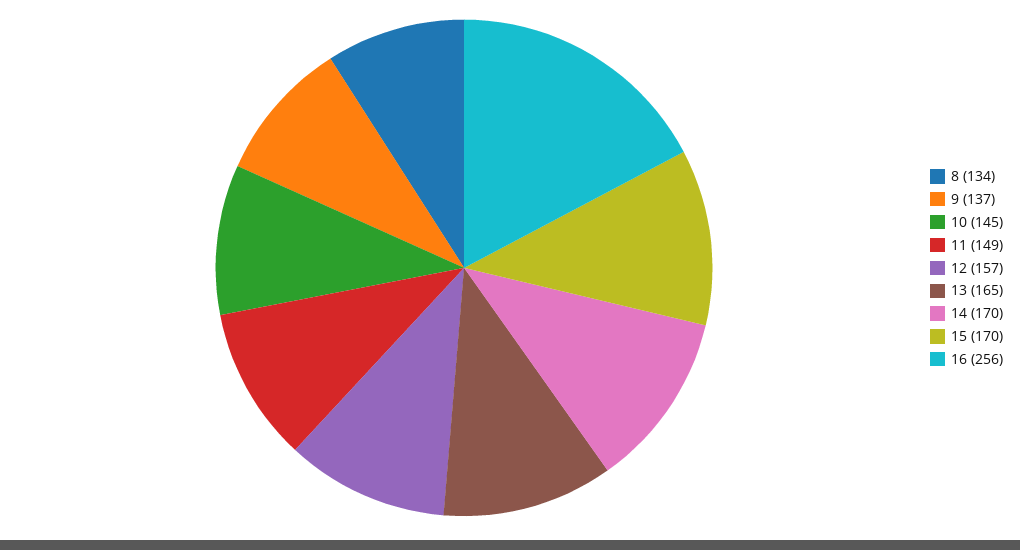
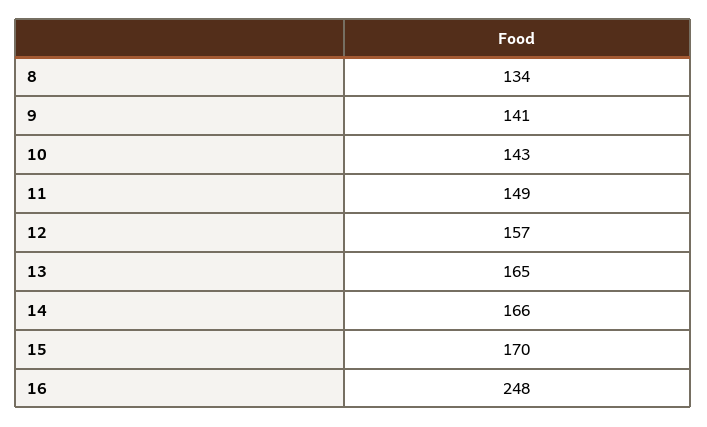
  {
    "8": 134,
-   "9": 137,
+   "9": 141,
-   "10": 145,
+   "10": 143,
    "11": 149,
    "12": 157,
    "13": 165,
-   "14": 170,
+   "14": 166,
    "15": 170,
-   "16": 256
+   "16": 248
  }

